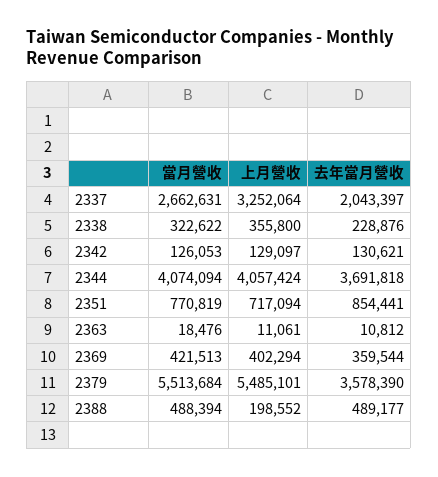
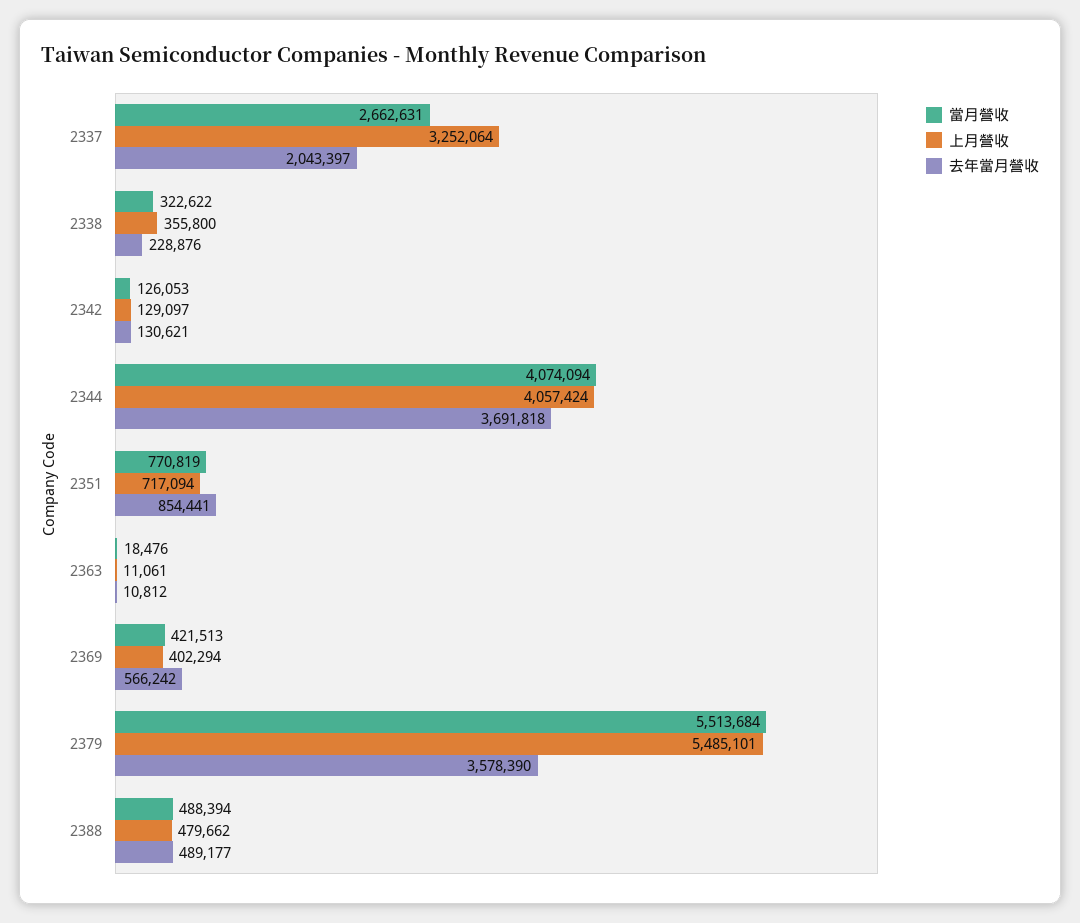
  {
    "當月營收": {
      "2337": 2662631,
      "2338": 322622,
      "2342": 126053,
      "2344": 4074094,
      "2351": 770819,
      "2363": 18476,
      "2369": 421513,
      "2379": 5513684,
      "2388": 488394
    },
    "上月營收": {
      "2337": 3252064,
      "2338": 355800,
      "2342": 129097,
      "2344": 4057424,
      "2351": 717094,
      "2363": 11061,
      "2369": 402294,
      "2379": 5485101,
-     "2388": 198552
+     "2388": 479662
    },
    "去年當月營收": {
      "2337": 2043397,
      "2338": 228876,
      "2342": 130621,
      "2344": 3691818,
      "2351": 854441,
      "2363": 10812,
-     "2369": 359544,
+     "2369": 566242,
      "2379": 3578390,
      "2388": 489177
    }
  }

